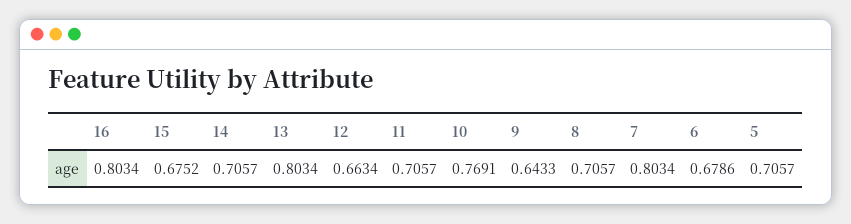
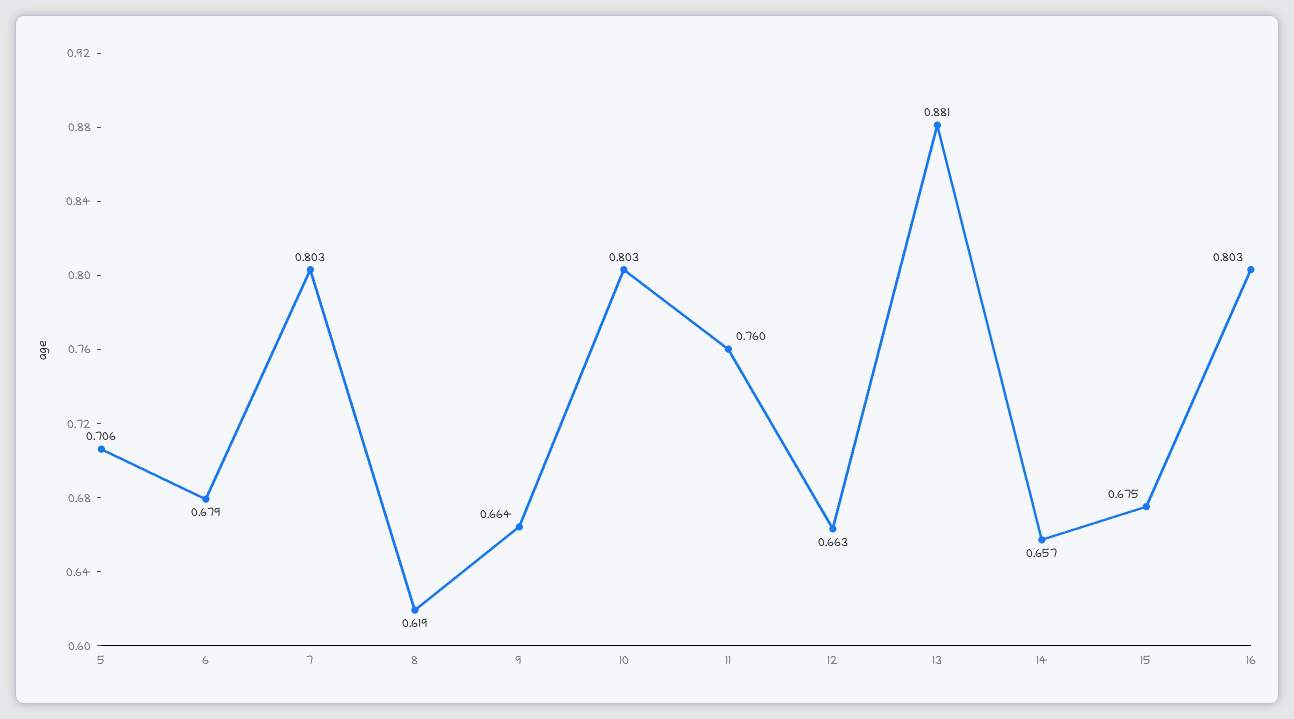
  {
    "16": 0.8034,
    "15": 0.6752,
-   "14": 0.7057,
+   "14": 0.657,
-   "13": 0.8034,
+   "13": 0.881,
    "12": 0.6634,
-   "11": 0.7057,
+   "11": 0.76,
-   "10": 0.7691,
+   "10": 0.803,
-   "9": 0.6433,
+   "9": 0.664,
-   "8": 0.7057,
+   "8": 0.619,
    "7": 0.8034,
    "6": 0.6786,
    "5": 0.7057
  }

